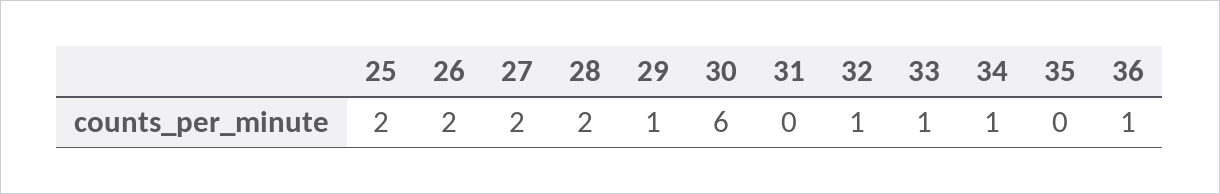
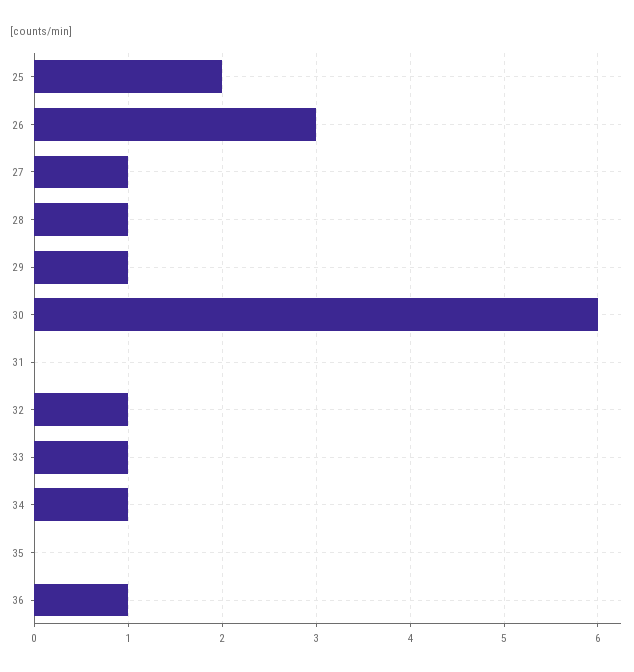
  {
    "25": 2,
-   "26": 2,
+   "26": 3,
-   "27": 2,
+   "27": 1,
-   "28": 2,
+   "28": 1,
    "29": 1,
    "30": 6,
    "31": 0,
    "32": 1,
    "33": 1,
    "34": 1,
    "35": 0,
    "36": 1
  }

